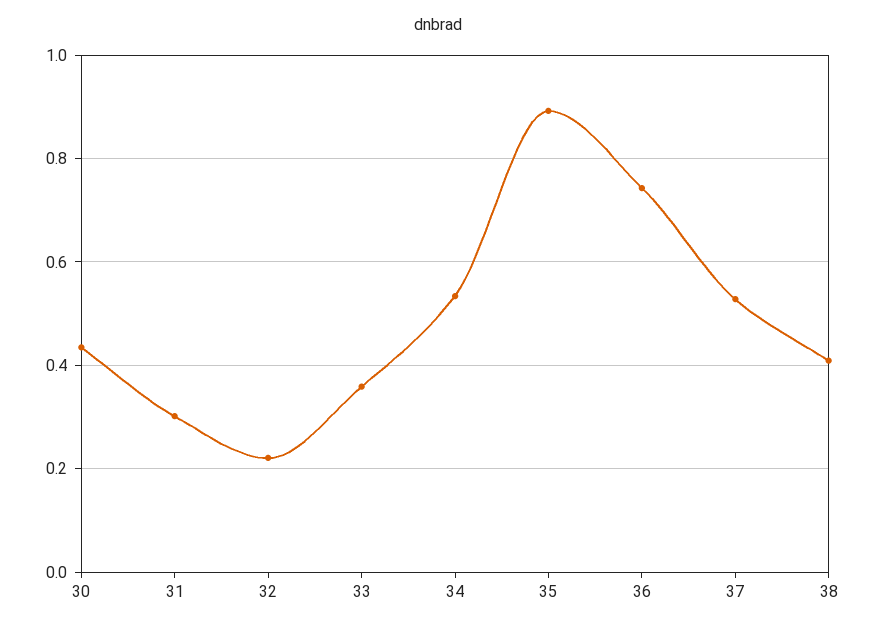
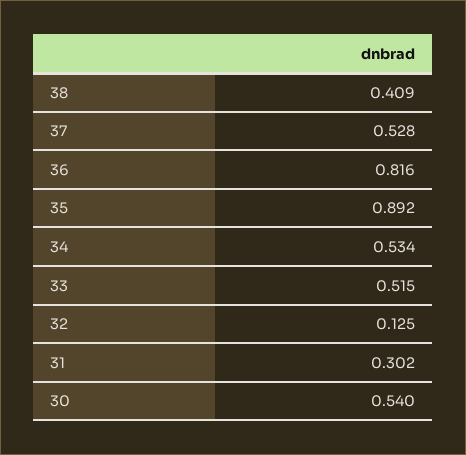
  {
-   "30": 0.44,
+   "30": 0.54,
    "31": 0.302,
-   "32": 0.22,
+   "32": 0.125,
-   "33": 0.36,
+   "33": 0.515,
    "34": 0.534,
    "35": 0.892,
-   "36": 0.74,
+   "36": 0.816,
    "37": 0.528,
    "38": 0.409
  }

